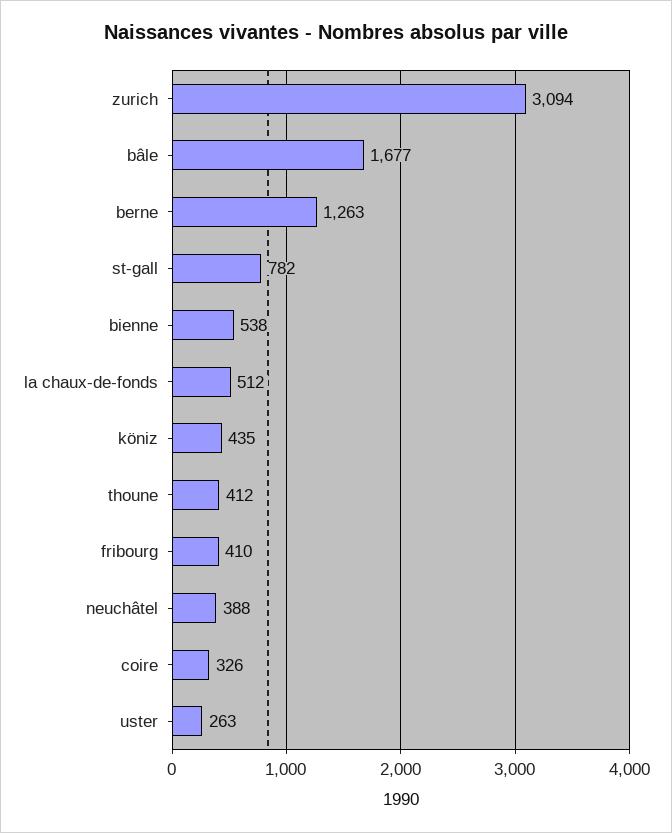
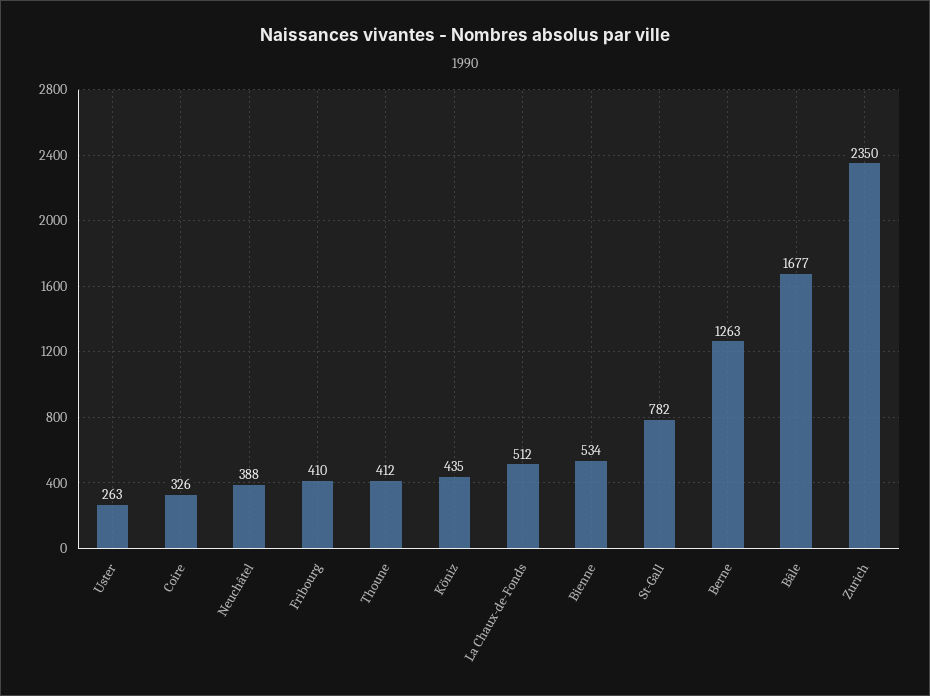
  {
-   "zurich": 3094,
+   "zurich": 2350,
    "bâle": 1677,
    "berne": 1263,
    "st-gall": 782,
-   "bienne": 538,
+   "bienne": 534,
    "la chaux-de-fonds": 512,
    "köniz": 435,
    "thoune": 412,
    "fribourg": 410,
    "neuchâtel": 388,
    "coire": 326,
    "uster": 263
  }

